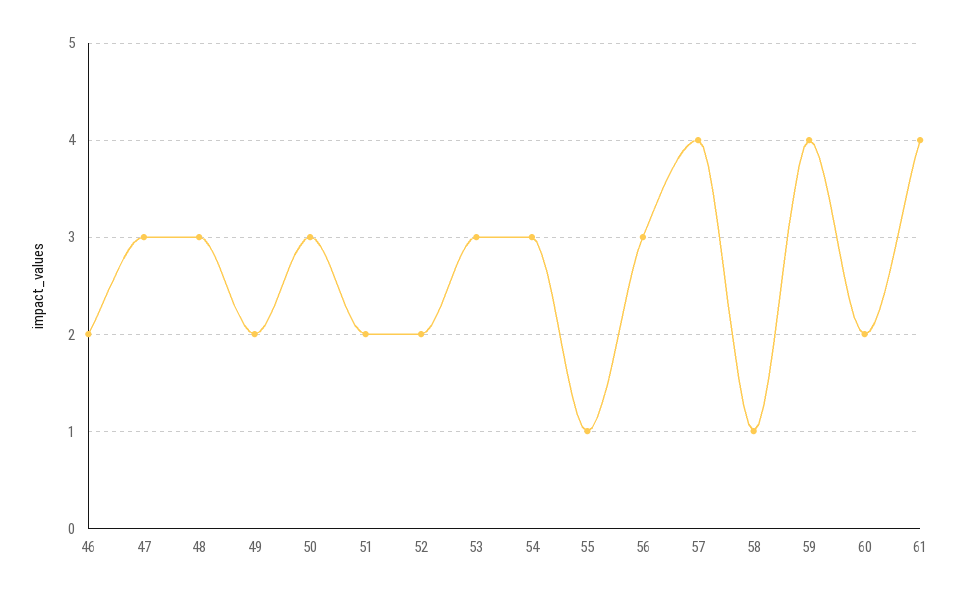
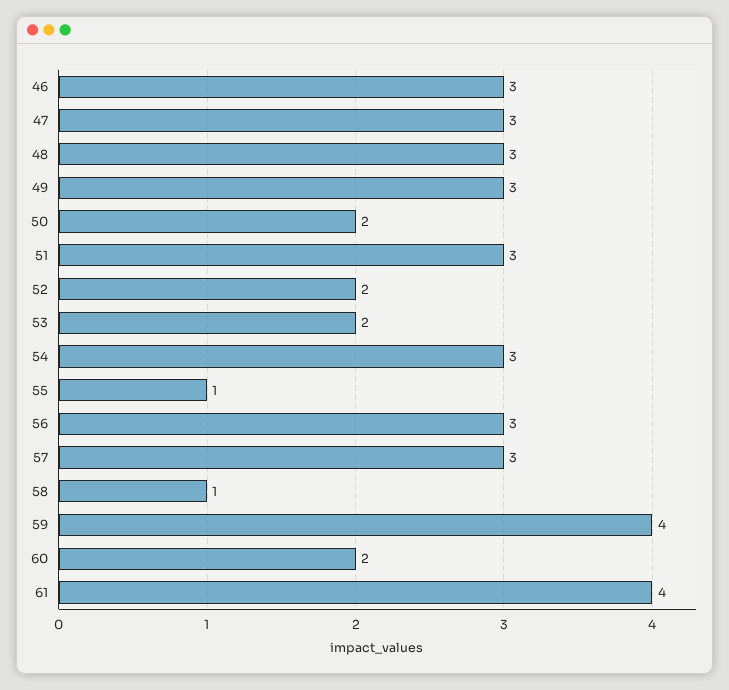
  {
-   "46": 2,
+   "46": 3,
    "47": 3,
    "48": 3,
-   "49": 2,
+   "49": 3,
-   "50": 3,
+   "50": 2,
-   "51": 2,
+   "51": 3,
    "52": 2,
-   "53": 3,
+   "53": 2,
    "54": 3,
    "55": 1,
    "56": 3,
-   "57": 4,
+   "57": 3,
    "58": 1,
    "59": 4,
    "60": 2,
    "61": 4
  }

